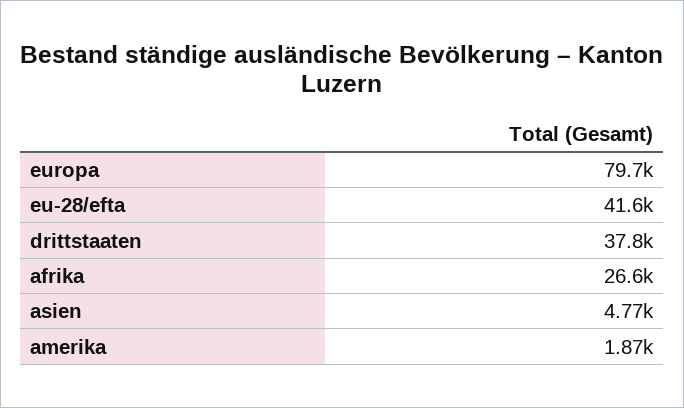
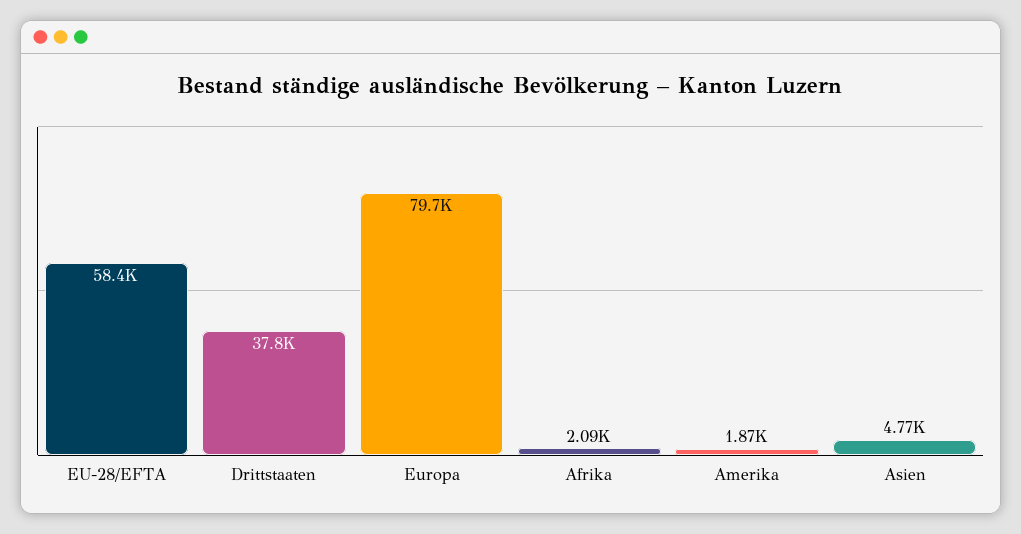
  {
    "europa": 79700,
-   "eu-28/efta": 41600,
+   "eu-28/efta": 58400,
    "drittstaaten": 37800,
-   "afrika": 26600,
+   "afrika": 2090,
    "asien": 4770,
    "amerika": 1870
  }

